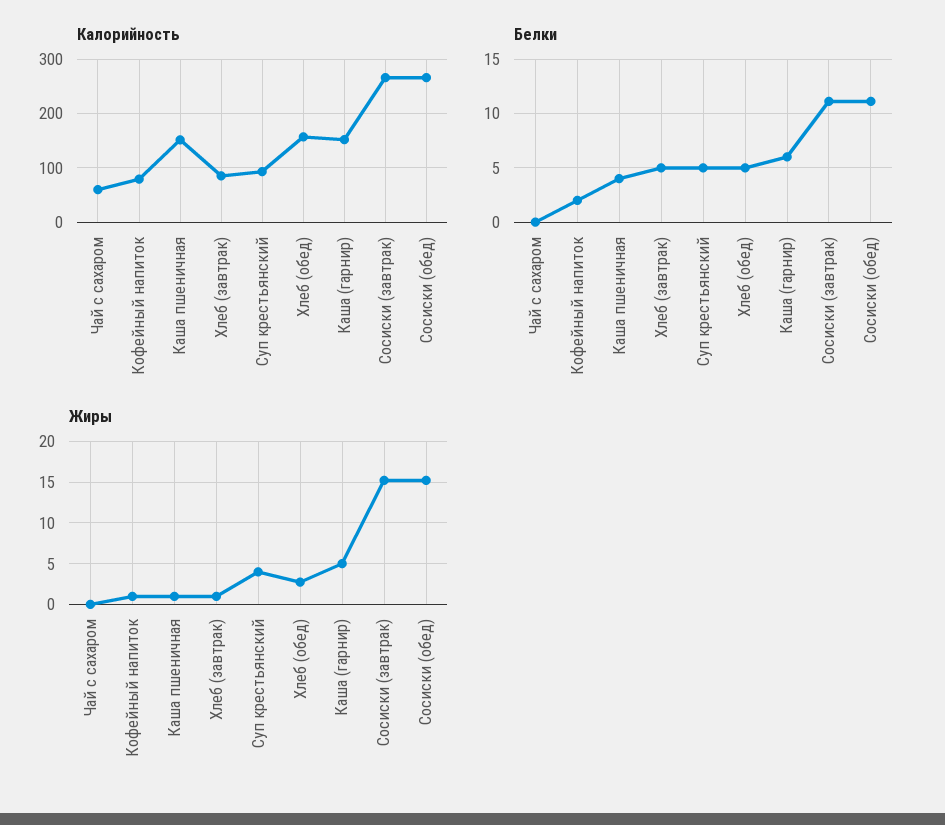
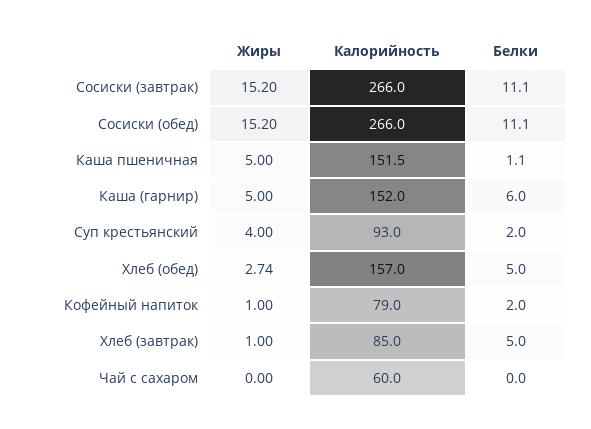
  {
    "Калорийность": {
      "Чай с сахаром": 60,
      "Кофейный напиток": 79,
      "Каша пшеничная": 151.5,
      "Хлеб (завтрак)": 85,
      "Суп крестьянский": 93,
      "Хлеб (обед)": 157,
      "Каша (гарнир)": 152,
      "Сосиски (завтрак)": 266,
      "Сосиски (обед)": 266
    },
    "Белки": {
      "Чай с сахаром": 0,
      "Кофейный напиток": 2,
-     "Каша пшеничная": 4,
+     "Каша пшеничная": 1.1,
      "Хлеб (завтрак)": 5,
-     "Суп крестьянский": 5,
+     "Суп крестьянский": 2,
      "Хлеб (обед)": 5,
      "Каша (гарнир)": 6,
      "Сосиски (завтрак)": 11.1,
      "Сосиски (обед)": 11.1
    },
    "Жиры": {
      "Чай с сахаром": 0,
      "Кофейный напиток": 1,
-     "Каша пшеничная": 1,
+     "Каша пшеничная": 5,
      "Хлеб (завтрак)": 1,
      "Суп крестьянский": 4,
      "Хлеб (обед)": 2.74,
      "Каша (гарнир)": 5,
      "Сосиски (завтрак)": 15.2,
      "Сосиски (обед)": 15.2
    }
  }

